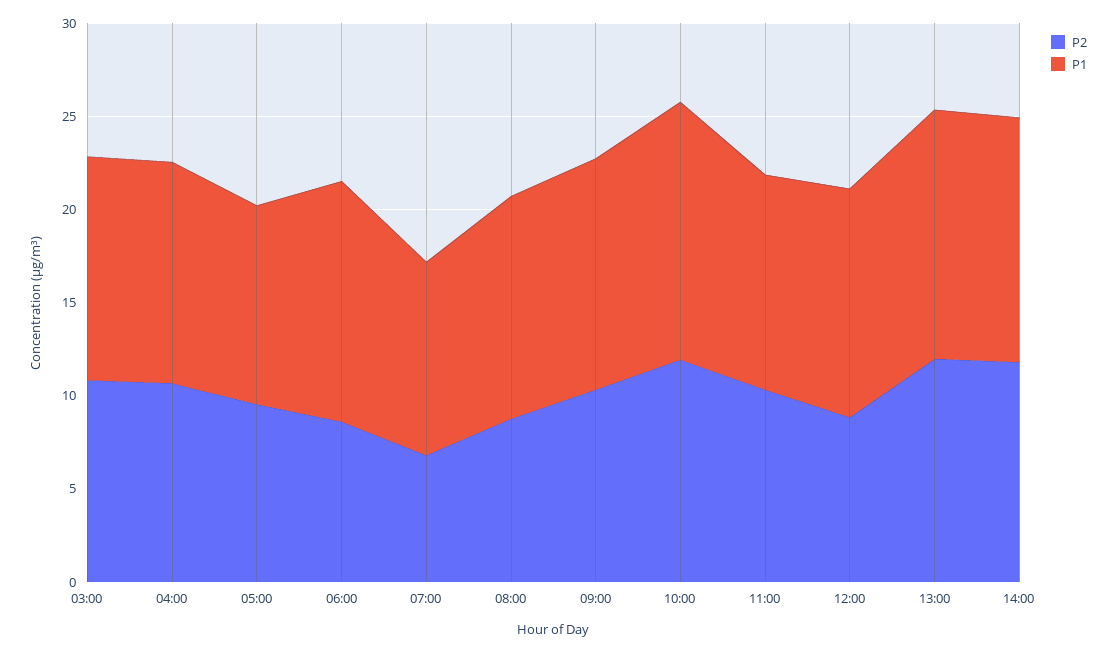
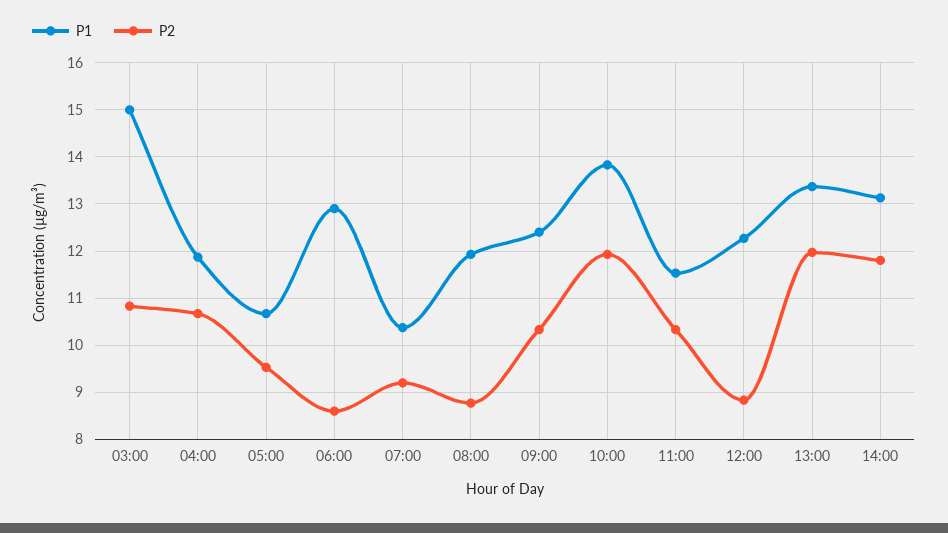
  {
    "P2": {
      "03:00": 10.8,
      "04:00": 10.6,
      "05:00": 9.6,
      "06:00": 8.6,
-     "07:00": 7,
+     "07:00": 9.2,
      "08:00": 8.8,
      "09:00": 10.4,
      "10:00": 12,
      "11:00": 10.4,
      "12:00": 8.8,
      "13:00": 12,
      "14:00": 11.8
    },
    "P1": {
-     "03:00": 12,
+     "03:00": 15,
      "04:00": 11.8,
      "05:00": 10.6,
      "06:00": 13,
      "07:00": 10.4,
      "08:00": 12,
      "09:00": 12.4,
      "10:00": 13.8,
      "11:00": 11.6,
      "12:00": 12.2,
      "13:00": 13.4,
      "14:00": 13.2
    }
  }

